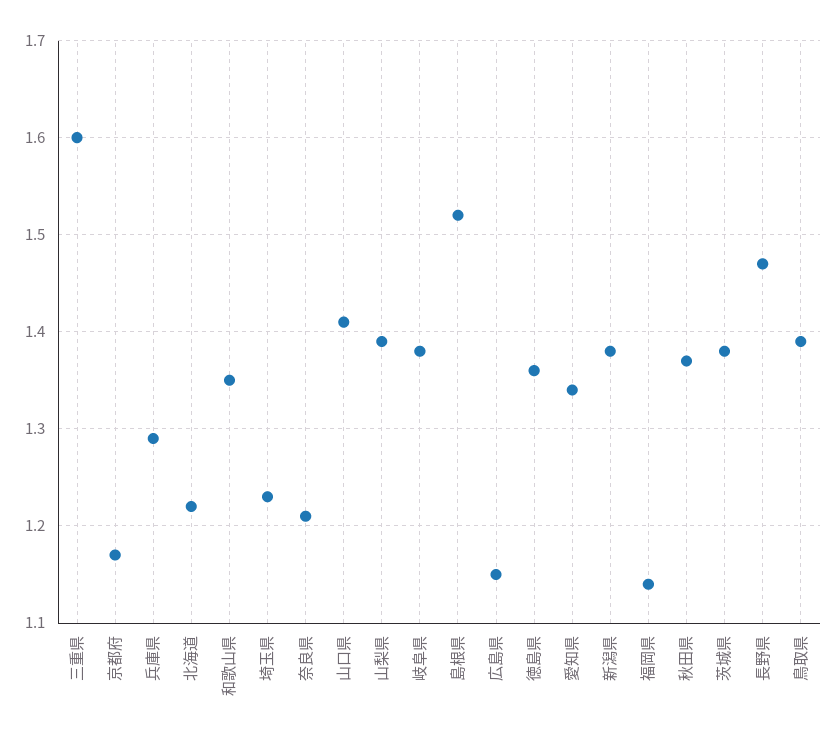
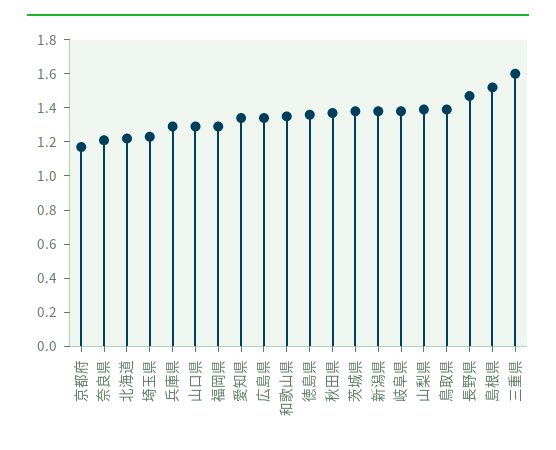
  {
    "三重県": 1.6,
    "京都府": 1.17,
    "兵庫県": 1.29,
    "北海道": 1.22,
    "和歌山県": 1.35,
    "埼玉県": 1.23,
    "奈良県": 1.21,
-   "山口県": 1.41,
+   "山口県": 1.3,
    "山梨県": 1.39,
    "岐阜県": 1.38,
    "島根県": 1.52,
-   "広島県": 1.15,
+   "広島県": 1.35,
    "徳島県": 1.36,
    "愛知県": 1.34,
    "新潟県": 1.38,
-   "福岡県": 1.14,
+   "福岡県": 1.3,
    "秋田県": 1.37,
    "茨城県": 1.38,
    "長野県": 1.47,
    "鳥取県": 1.39
  }

